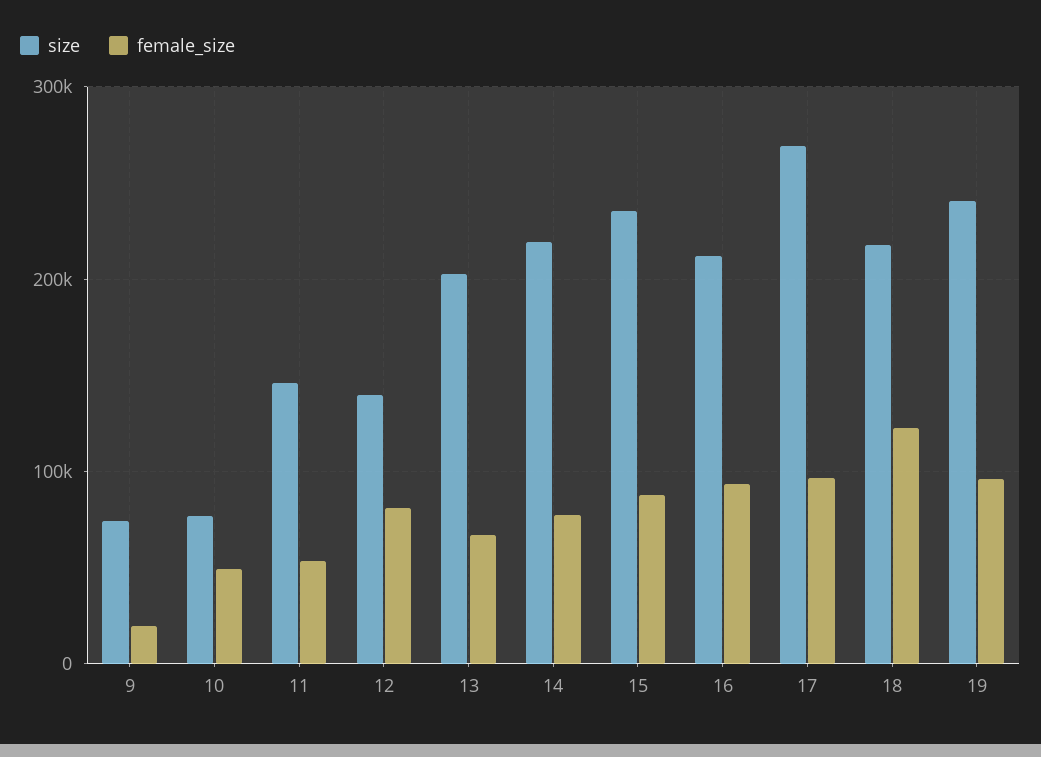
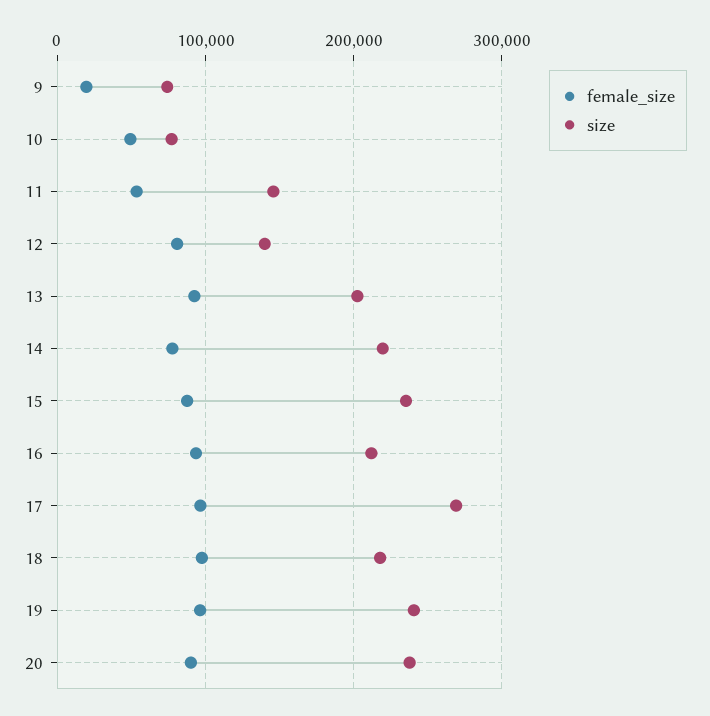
  {
    "size": {
      "9": 70000,
      "10": 80000,
      "11": 150000,
      "12": 140000,
      "13": 200000,
      "14": 220000,
      "15": 240000,
      "16": 210000,
      "17": 270000,
      "18": 220000,
-     "19": 240000
+     "19": 240000,
+     "20": 240000
    },
    "female_size": {
      "9": 20000,
      "10": 50000,
      "11": 50000,
      "12": 80000,
-     "13": 70000,
+     "13": 90000,
      "14": 80000,
      "15": 90000,
      "16": 90000,
      "17": 100000,
-     "18": 120000,
+     "18": 100000,
-     "19": 100000
+     "19": 100000,
+     "20": 90000
    }
  }

